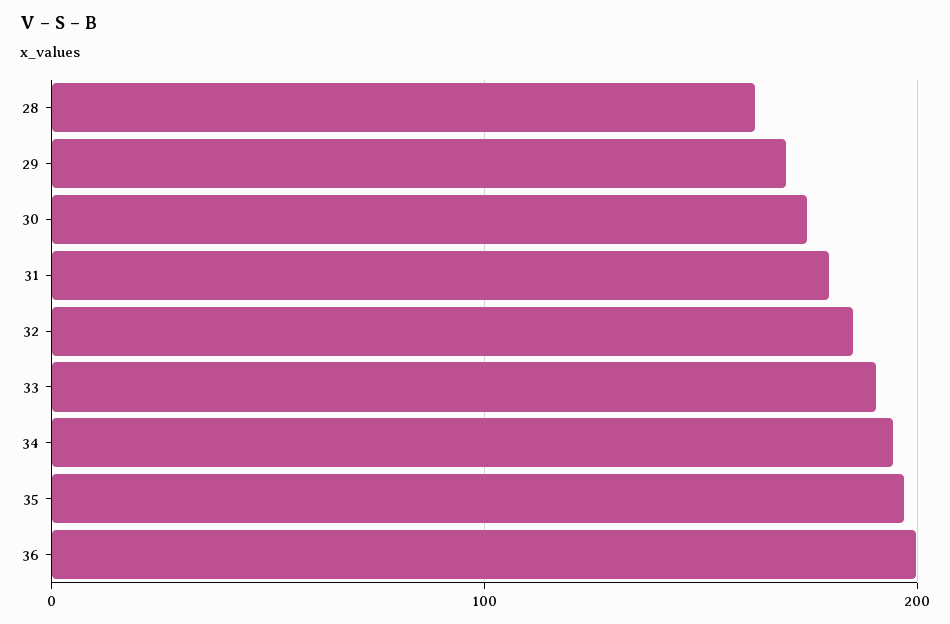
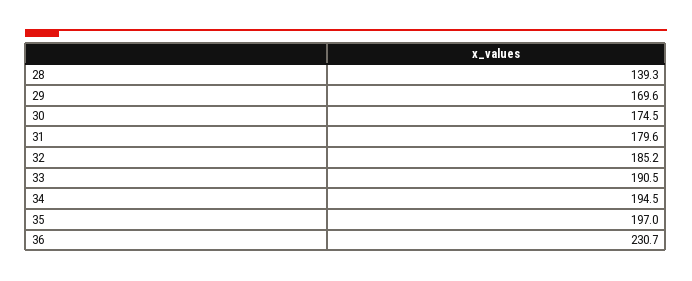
  {
-   "28": 160,
+   "28": 139.3,
    "29": 169.6,
    "30": 174.5,
    "31": 179.6,
    "32": 185.2,
    "33": 190.5,
    "34": 194.5,
    "35": 197,
-   "36": 200
+   "36": 230.7
  }

